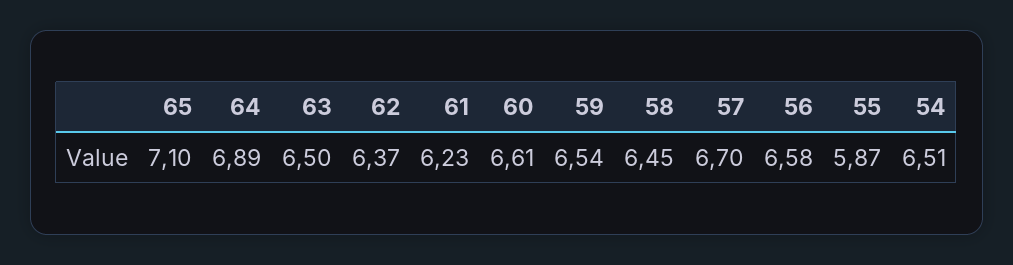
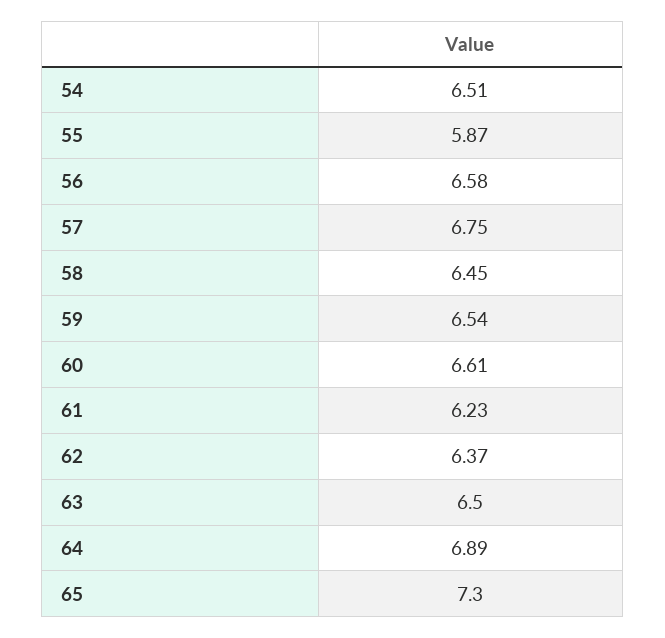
  {
-   "65": 7.1,
+   "65": 7.3,
    "64": 6.89,
    "63": 6.5,
    "62": 6.37,
    "61": 6.23,
    "60": 6.61,
    "59": 6.54,
    "58": 6.45,
-   "57": 6.7,
+   "57": 6.75,
    "56": 6.58,
    "55": 5.87,
    "54": 6.51
  }

